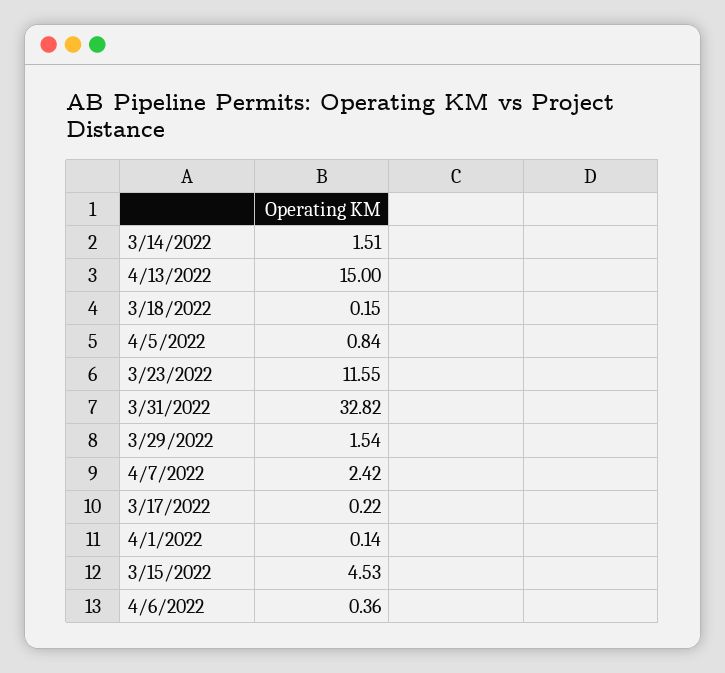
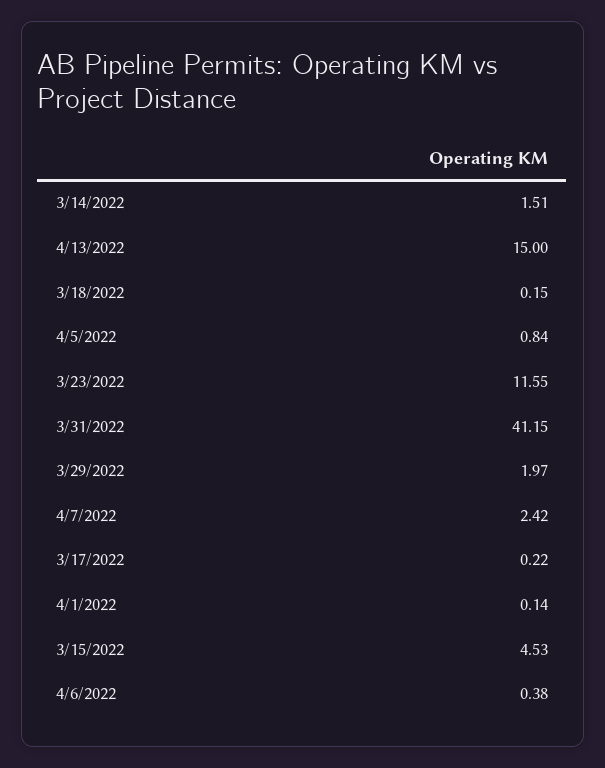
  {
    "3/14/2022": 1.51,
    "4/13/2022": 15,
    "3/18/2022": 0.15,
    "4/5/2022": 0.84,
    "3/23/2022": 11.55,
-   "3/31/2022": 32.82,
+   "3/31/2022": 41.15,
-   "3/29/2022": 1.54,
+   "3/29/2022": 1.97,
    "4/7/2022": 2.42,
    "3/17/2022": 0.22,
    "4/1/2022": 0.14,
    "3/15/2022": 4.53,
-   "4/6/2022": 0.36
+   "4/6/2022": 0.38
  }

